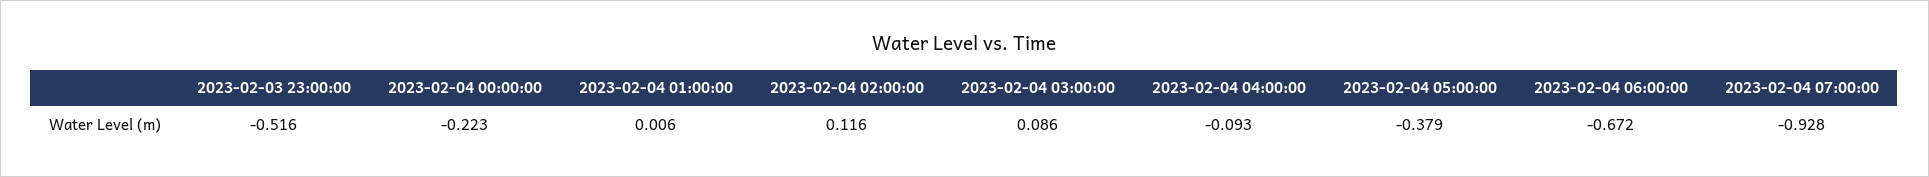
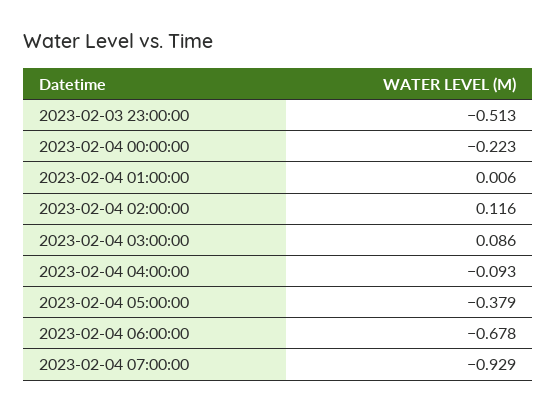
  {
-   "2023-02-03 23:00:00": -0.516,
+   "2023-02-03 23:00:00": -0.513,
    "2023-02-04 00:00:00": -0.223,
    "2023-02-04 01:00:00": 0.006,
    "2023-02-04 02:00:00": 0.116,
    "2023-02-04 03:00:00": 0.086,
    "2023-02-04 04:00:00": -0.093,
    "2023-02-04 05:00:00": -0.379,
-   "2023-02-04 06:00:00": -0.672,
+   "2023-02-04 06:00:00": -0.678,
-   "2023-02-04 07:00:00": -0.928
+   "2023-02-04 07:00:00": -0.929
  }

